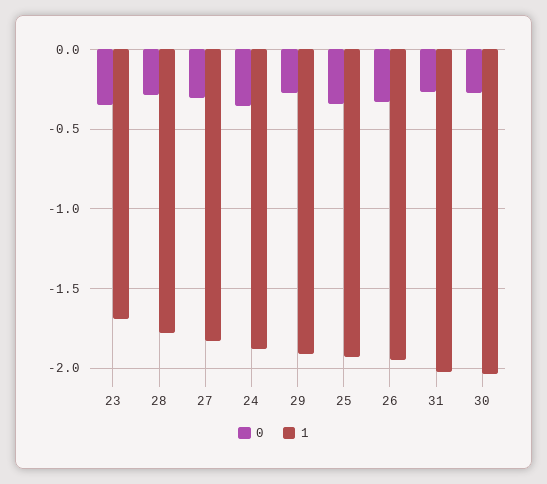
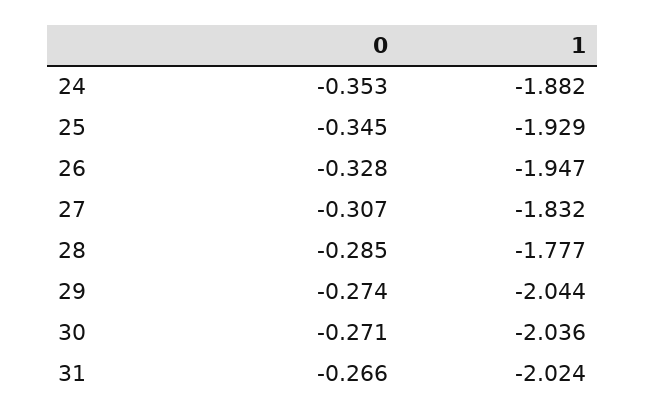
  {
    "0": {
-     "23": -0.35,
      "28": -0.285,
      "27": -0.307,
      "24": -0.353,
      "29": -0.274,
      "25": -0.345,
      "26": -0.328,
      "31": -0.266,
      "30": -0.271
    },
    "1": {
-     "23": -1.7,
      "28": -1.777,
      "27": -1.832,
      "24": -1.882,
-     "29": -1.9,
+     "29": -2.044,
      "25": -1.929,
      "26": -1.947,
      "31": -2.024,
      "30": -2.036
    }
  }

